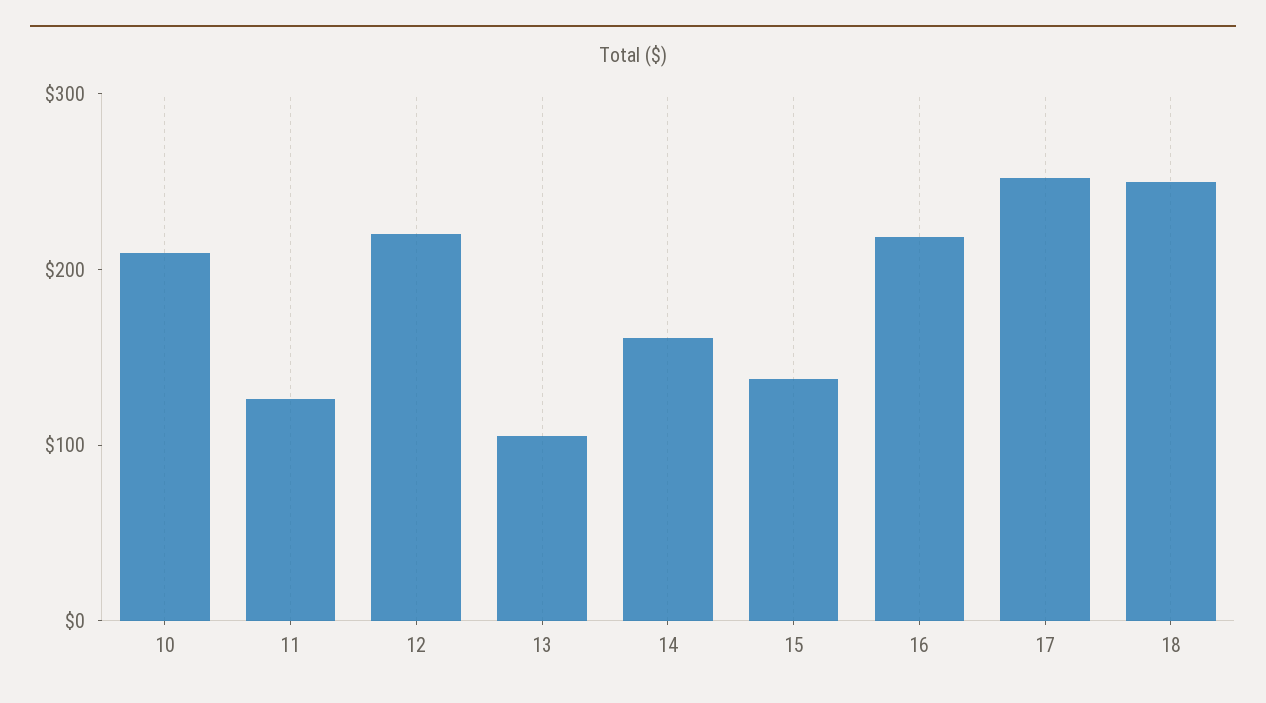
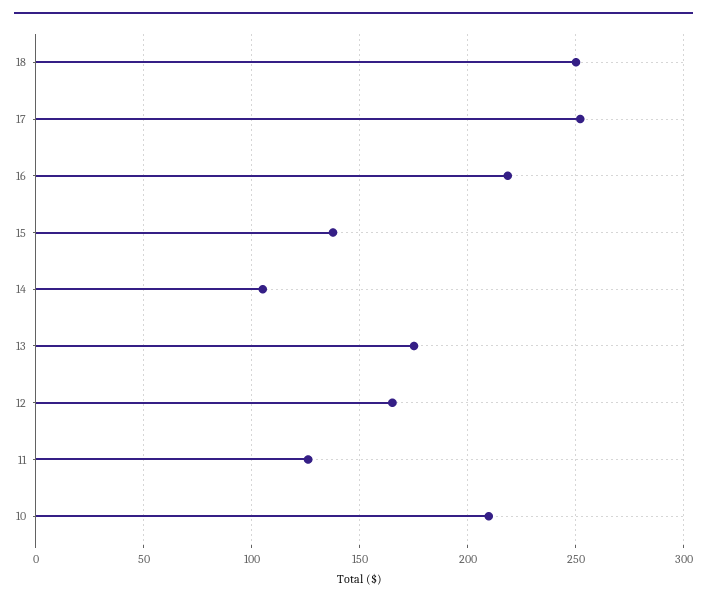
  {
    "10": 210,
    "11": 125,
-   "12": 220,
+   "12": 165,
-   "13": 100,
+   "13": 175,
-   "14": 160,
+   "14": 105,
    "15": 140,
    "16": 220,
    "17": 250,
    "18": 250
  }

